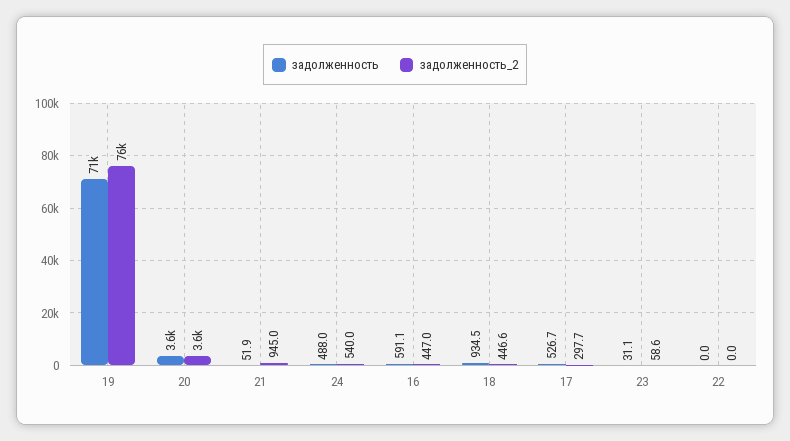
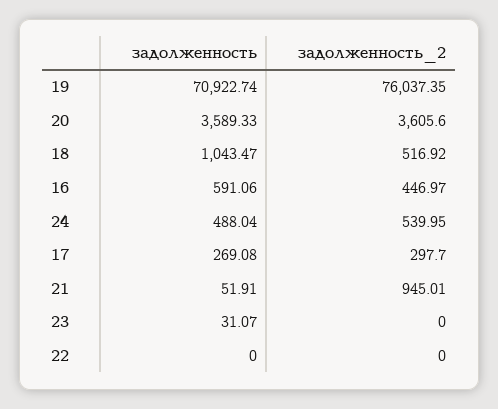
  {
    "задолженность": {
      "19": 70922.74,
      "20": 3589.33,
      "21": 51.91,
      "24": 488.04,
      "16": 591.06,
-     "18": 934.5,
+     "18": 1043.47,
-     "17": 526.7,
+     "17": 269.08,
      "23": 31.07,
      "22": 0
    },
    "задолженность_2": {
      "19": 76037.35,
      "20": 3605.6,
      "21": 945.01,
      "24": 539.95,
      "16": 446.97,
-     "18": 446.6,
+     "18": 516.92,
      "17": 297.7,
-     "23": 58.6,
+     "23": 0,
      "22": 0
    }
  }

